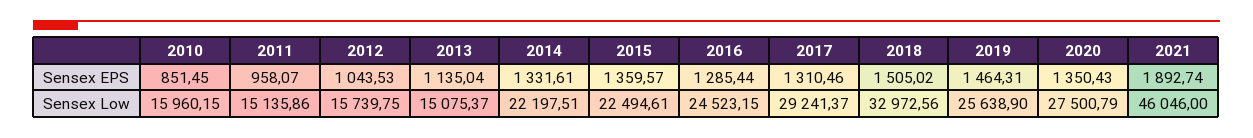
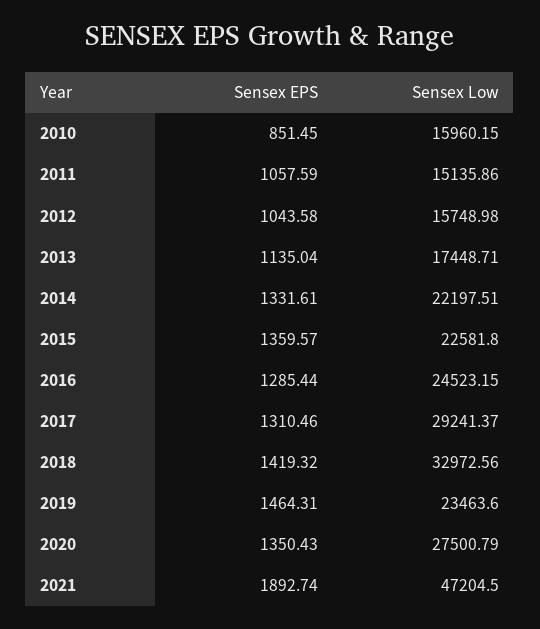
  {
    "2010": {
      "Sensex EPS": 851.45,
      "Sensex Low": 15960.15
    },
    "2011": {
-     "Sensex EPS": 958.07,
+     "Sensex EPS": 1057.59,
      "Sensex Low": 15135.86
    },
    "2012": {
-     "Sensex EPS": 1043.53,
+     "Sensex EPS": 1043.58,
-     "Sensex Low": 15739.75
+     "Sensex Low": 15748.98
    },
    "2013": {
      "Sensex EPS": 1135.04,
-     "Sensex Low": 15075.37
+     "Sensex Low": 17448.71
    },
    "2014": {
      "Sensex EPS": 1331.61,
      "Sensex Low": 22197.51
    },
    "2015": {
      "Sensex EPS": 1359.57,
-     "Sensex Low": 22494.61
+     "Sensex Low": 22581.8
    },
    "2016": {
      "Sensex EPS": 1285.44,
      "Sensex Low": 24523.15
    },
    "2017": {
      "Sensex EPS": 1310.46,
      "Sensex Low": 29241.37
    },
    "2018": {
-     "Sensex EPS": 1505.02,
+     "Sensex EPS": 1419.32,
      "Sensex Low": 32972.56
    },
    "2019": {
      "Sensex EPS": 1464.31,
-     "Sensex Low": 25638.9
+     "Sensex Low": 23463.6
    },
    "2020": {
      "Sensex EPS": 1350.43,
      "Sensex Low": 27500.79
    },
    "2021": {
      "Sensex EPS": 1892.74,
-     "Sensex Low": 46046
+     "Sensex Low": 47204.5
    }
  }

